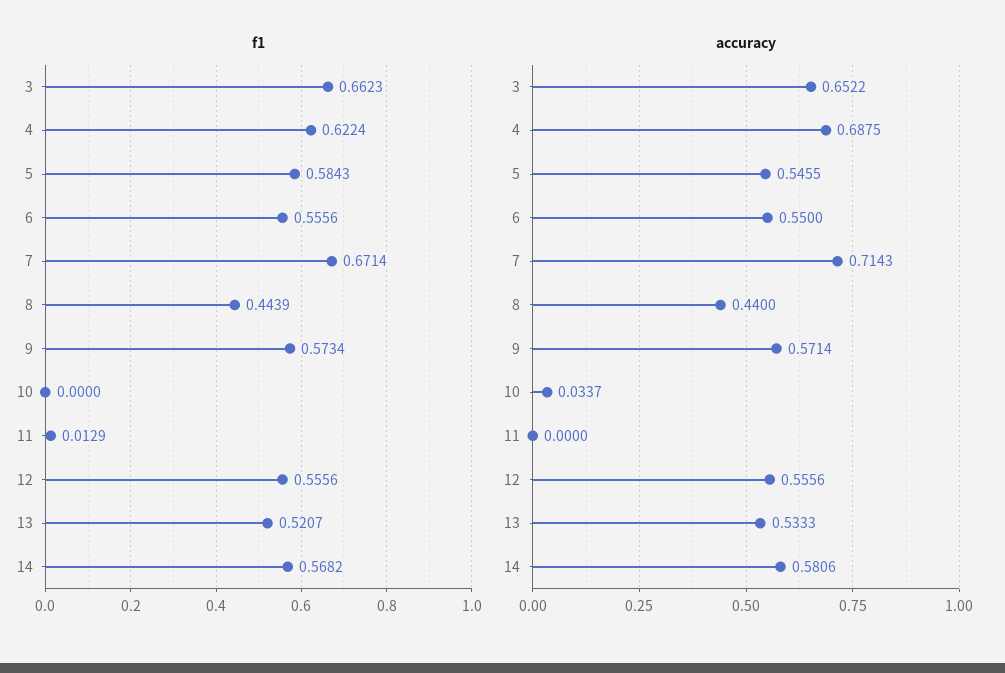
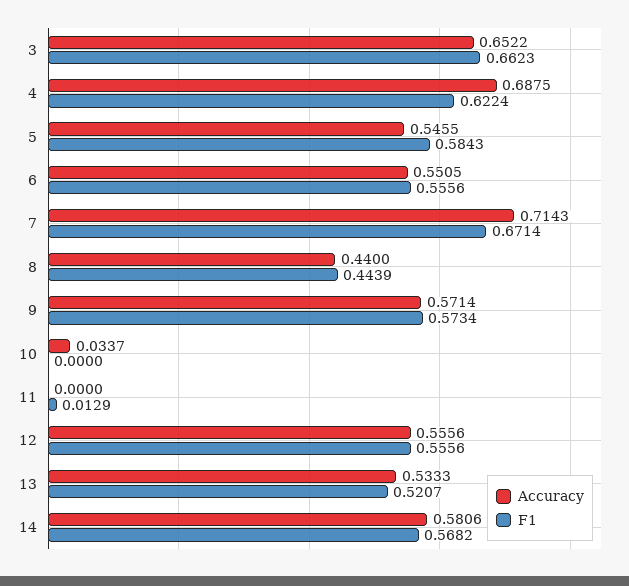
  {
    "f1": {
      "3": 0.6623,
      "4": 0.6224,
      "5": 0.5843,
      "6": 0.5556,
      "7": 0.6714,
      "8": 0.4439,
      "9": 0.5734,
      "10": 0,
      "11": 0.0129,
      "12": 0.5556,
      "13": 0.5207,
      "14": 0.5682
    },
    "accuracy": {
      "3": 0.6522,
      "4": 0.6875,
      "5": 0.5455,
-     "6": 0.55,
+     "6": 0.5505,
      "7": 0.7143,
      "8": 0.44,
      "9": 0.5714,
      "10": 0.0337,
      "11": 0,
      "12": 0.5556,
      "13": 0.5333,
      "14": 0.5806
    }
  }

